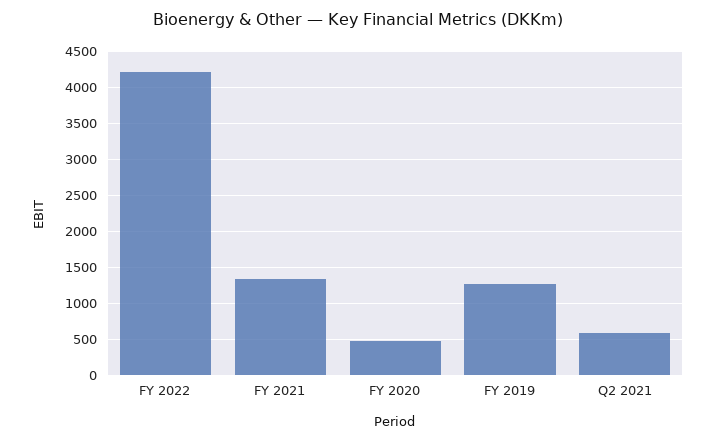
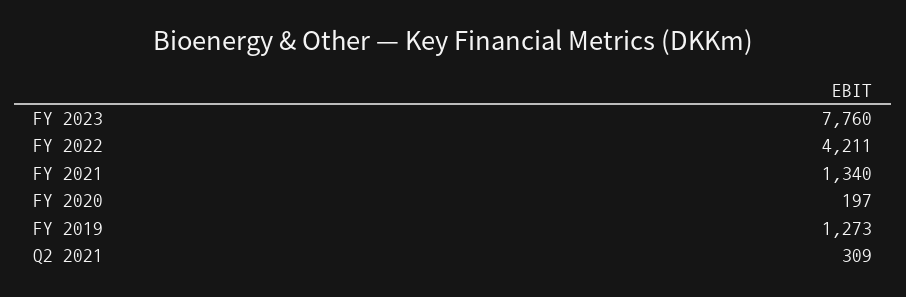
  {
    "FY 2022": 4211,
    "FY 2021": 1340,
-   "FY 2020": 500,
+   "FY 2020": 197,
    "FY 2019": 1273,
-   "Q2 2021": 600
+   "Q2 2021": 309,
+   "FY 2023": 7760
  }

